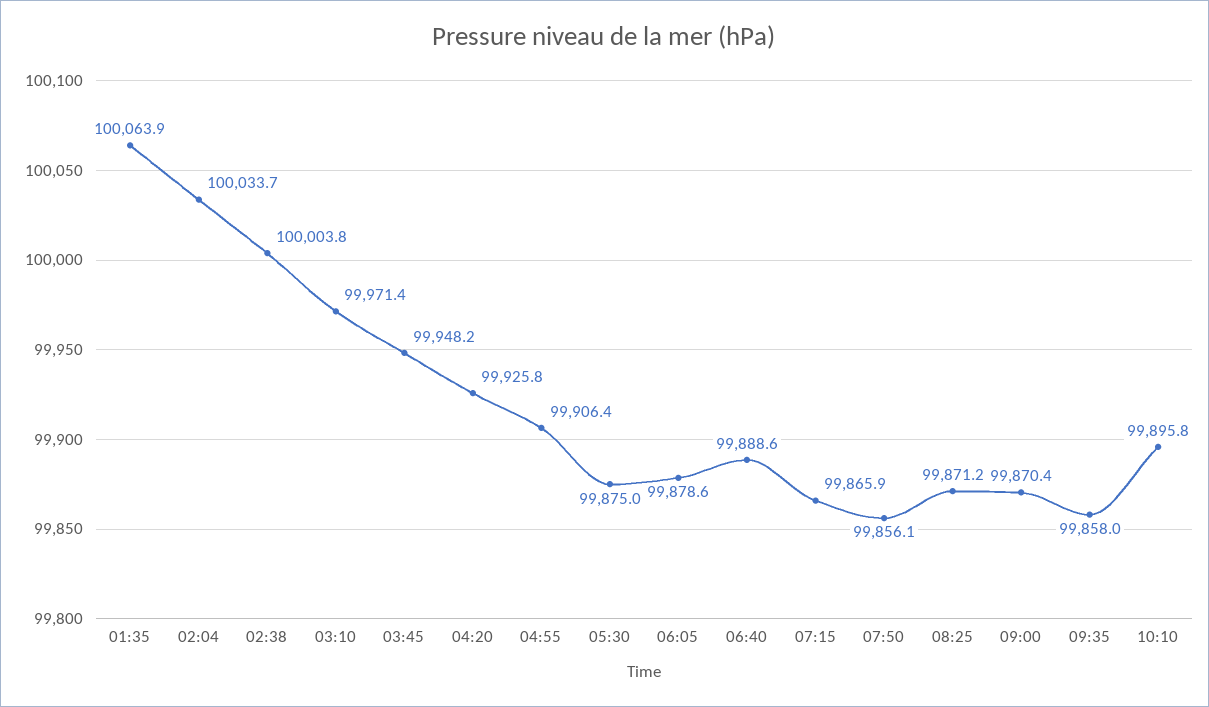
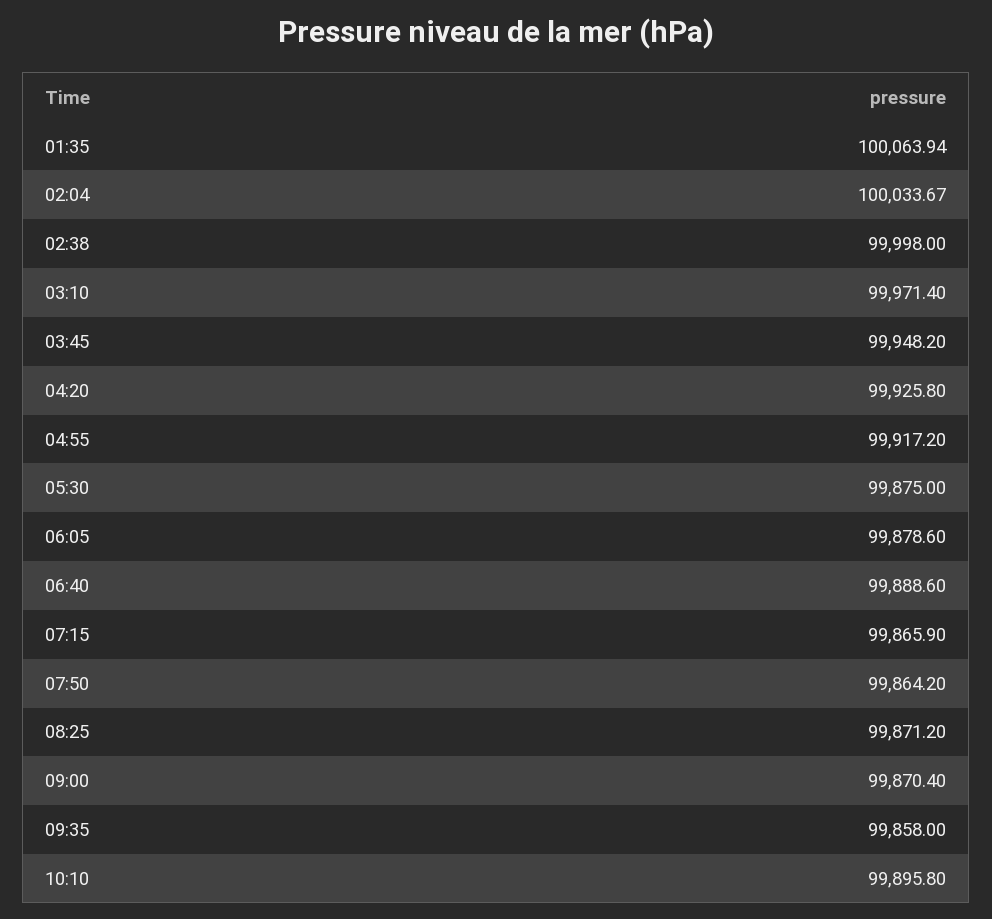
  {
    "01:35": 100063.94,
    "02:04": 100033.67,
-   "02:38": 100003.8,
+   "02:38": 99998,
    "03:10": 99971.4,
    "03:45": 99948.2,
    "04:20": 99925.8,
-   "04:55": 99906.4,
+   "04:55": 99917.2,
    "05:30": 99875,
    "06:05": 99878.6,
    "06:40": 99888.6,
    "07:15": 99865.9,
-   "07:50": 99856.1,
+   "07:50": 99864.2,
    "08:25": 99871.2,
    "09:00": 99870.4,
    "09:35": 99858,
    "10:10": 99895.8
  }

